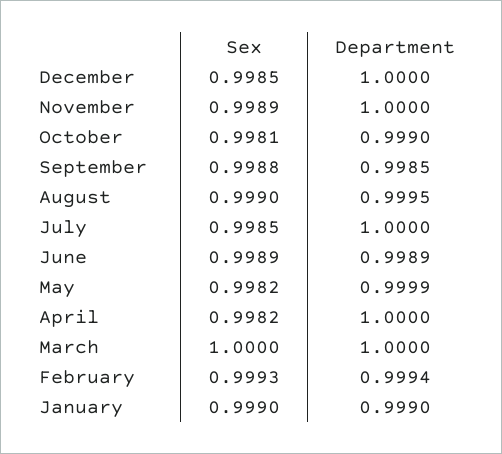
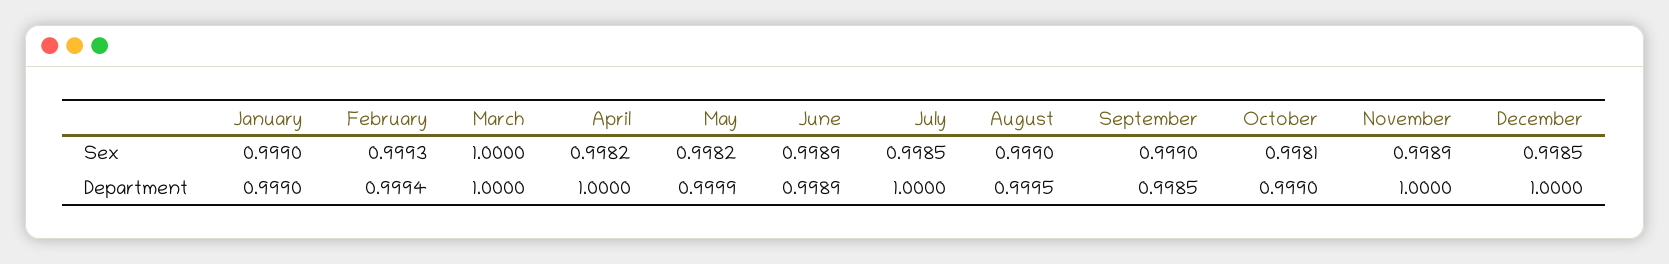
  {
    "Sex": {
      "December": 0.9985,
      "November": 0.9989,
      "October": 0.9981,
-     "September": 0.9988,
+     "September": 0.999,
      "August": 0.999,
      "July": 0.9985,
      "June": 0.9989,
      "May": 0.9982,
      "April": 0.9982,
      "March": 1,
      "February": 0.9993,
      "January": 0.999
    },
    "Department": {
      "December": 1,
      "November": 1,
      "October": 0.999,
      "September": 0.9985,
      "August": 0.9995,
      "July": 1,
      "June": 0.9989,
      "May": 0.9999,
      "April": 1,
      "March": 1,
      "February": 0.9994,
      "January": 0.999
    }
  }

